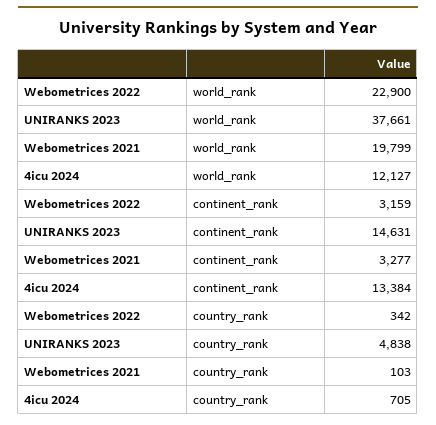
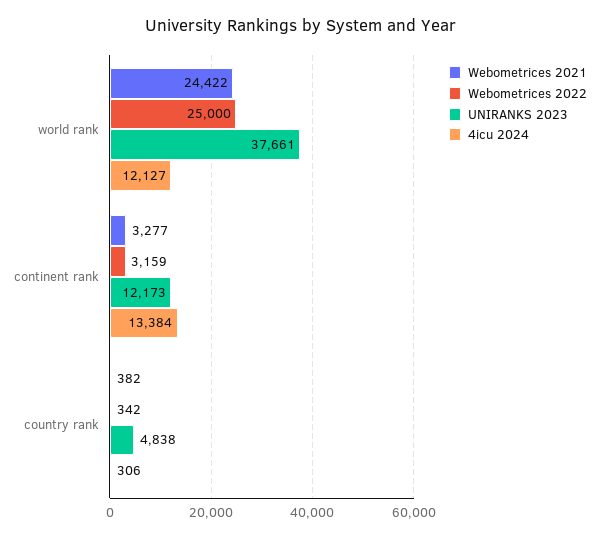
  {
    "Webometrices 2022": {
-     "world_rank": 22900,
+     "world_rank": 25000,
      "continent_rank": 3159,
      "country_rank": 342
    },
    "UNIRANKS 2023": {
      "world_rank": 37661,
-     "continent_rank": 14631,
+     "continent_rank": 12173,
      "country_rank": 4838
    },
    "Webometrices 2021": {
-     "world_rank": 19799,
+     "world_rank": 24422,
      "continent_rank": 3277,
-     "country_rank": 103
+     "country_rank": 382
    },
    "4icu 2024": {
      "world_rank": 12127,
      "continent_rank": 13384,
-     "country_rank": 705
+     "country_rank": 306
    }
  }

